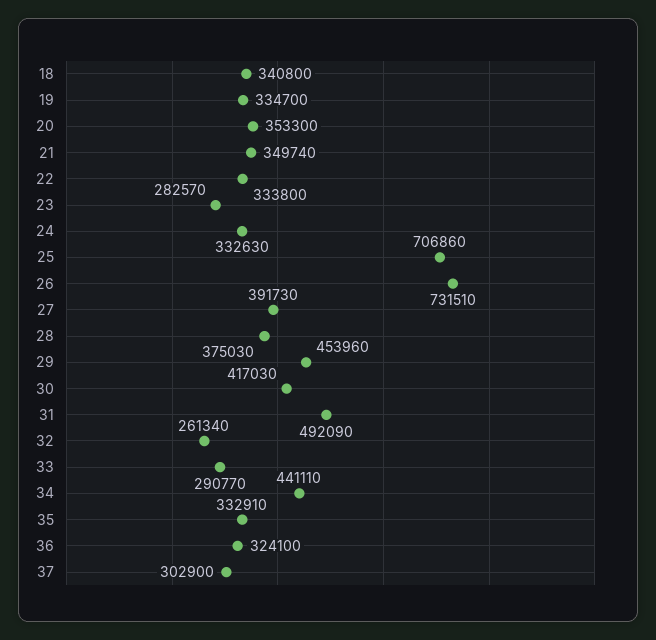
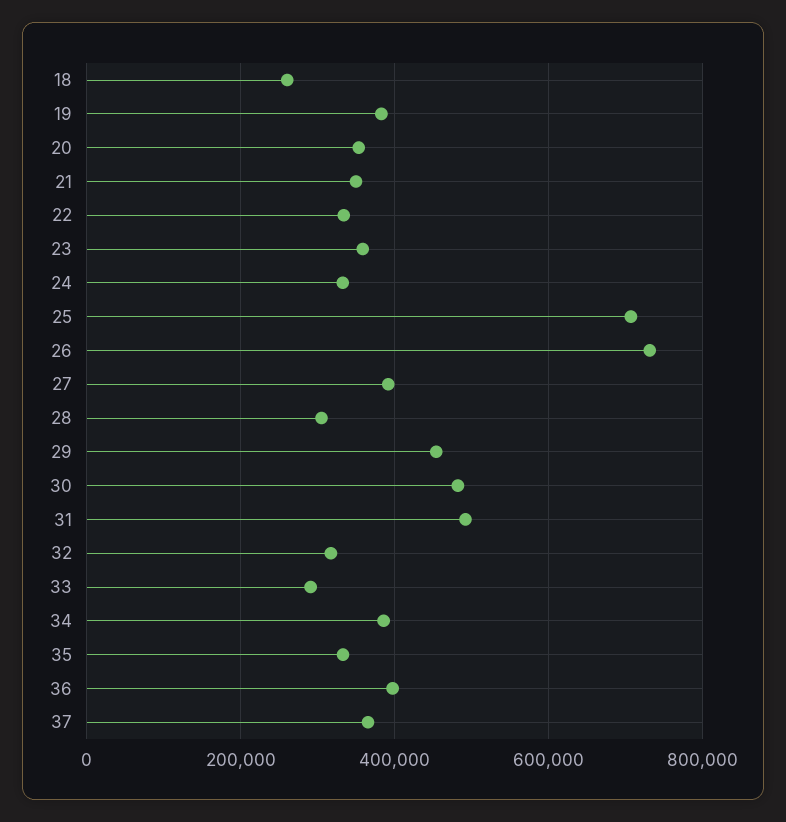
  {
-   "18": 340800,
+   "18": 260000,
-   "19": 334700,
+   "19": 380000,
    "20": 353300,
    "21": 349740,
    "22": 333800,
-   "23": 282570,
+   "23": 360000,
    "24": 332630,
    "25": 706860,
    "26": 731510,
    "27": 391730,
-   "28": 375030,
+   "28": 300000,
    "29": 453960,
-   "30": 417030,
+   "30": 480000,
    "31": 492090,
-   "32": 261340,
+   "32": 320000,
    "33": 290770,
-   "34": 441110,
+   "34": 380000,
    "35": 332910,
-   "36": 324100,
+   "36": 400000,
-   "37": 302900
+   "37": 360000
  }

